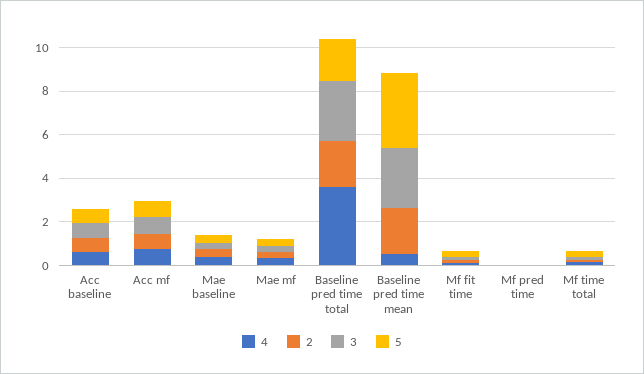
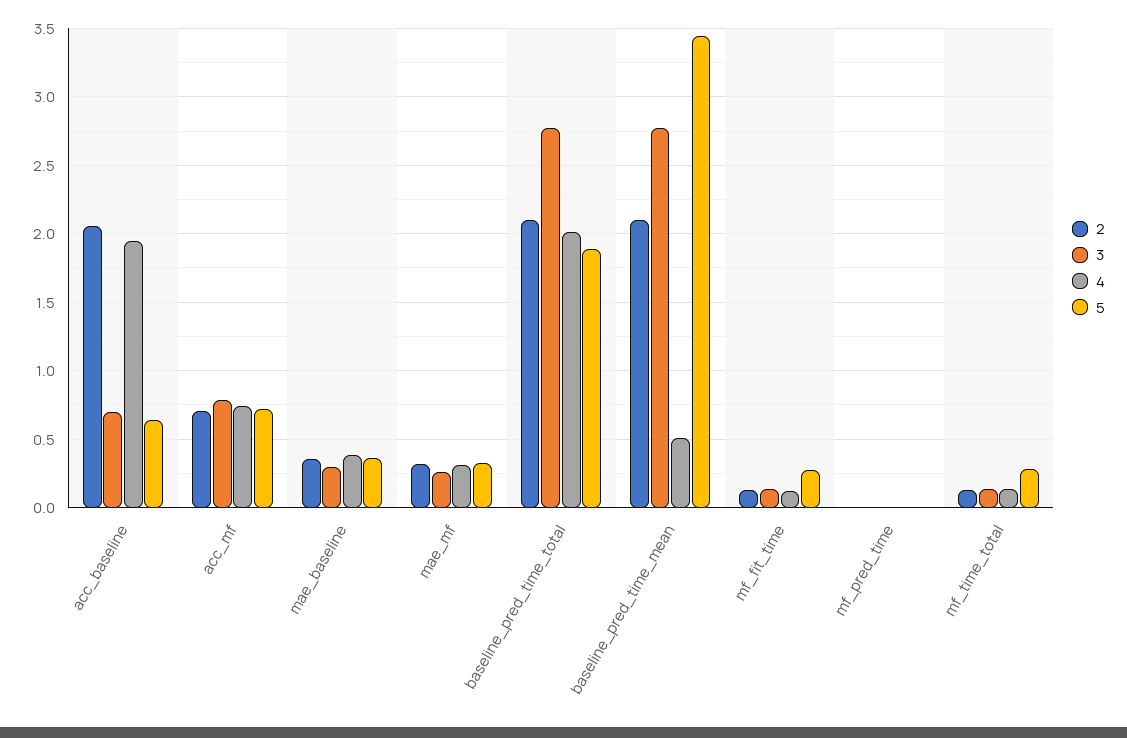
  {
    "4": {
-     "Acc baseline": 0.5,
+     "Acc baseline": 1.95,
      "Acc mf": 0.75,
      "Mae baseline": 0.4,
      "Mae mf": 0.3,
-     "Baseline pred time total": 3.5,
+     "Baseline pred time total": 2,
      "Baseline pred time mean": 0.5,
      "Mf fit time": 0.1,
      "Mf pred time": 0,
      "Mf time total": 0.15
    },
    "2": {
-     "Acc baseline": 0.5,
+     "Acc baseline": 2.05,
      "Acc mf": 0.7,
      "Mae baseline": 0.35,
      "Mae mf": 0.3,
      "Baseline pred time total": 2.1,
      "Baseline pred time mean": 2.1,
      "Mf fit time": 0.15,
      "Mf pred time": 0,
      "Mf time total": 0.15
    },
    "3": {
      "Acc baseline": 0.7,
      "Acc mf": 0.8,
      "Mae baseline": 0.3,
      "Mae mf": 0.25,
      "Baseline pred time total": 2.75,
      "Baseline pred time mean": 2.75,
      "Mf fit time": 0.15,
      "Mf pred time": 0,
      "Mf time total": 0.15
    },
    "5": {
      "Acc baseline": 0.65,
      "Acc mf": 0.7,
      "Mae baseline": 0.35,
      "Mae mf": 0.3,
      "Baseline pred time total": 1.9,
      "Baseline pred time mean": 3.45,
      "Mf fit time": 0.3,
      "Mf pred time": 0,
      "Mf time total": 0.3
    }
  }

